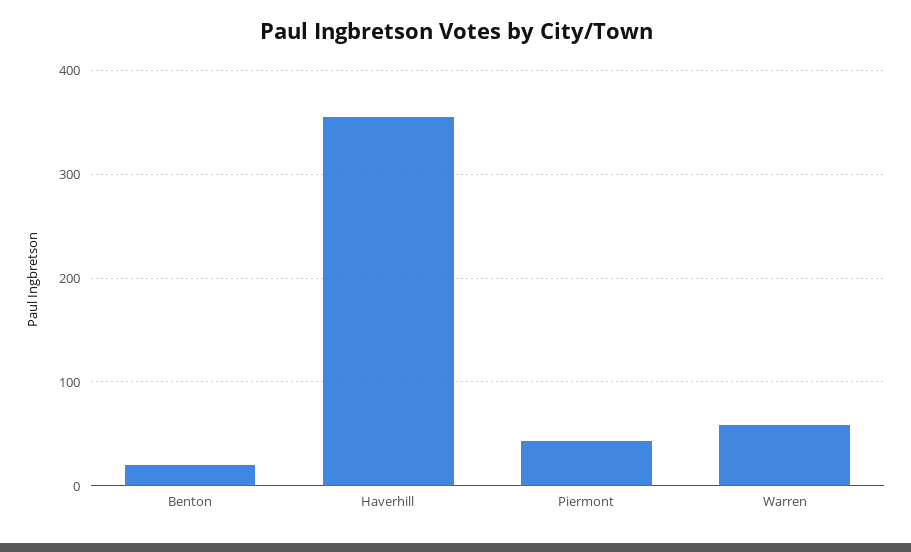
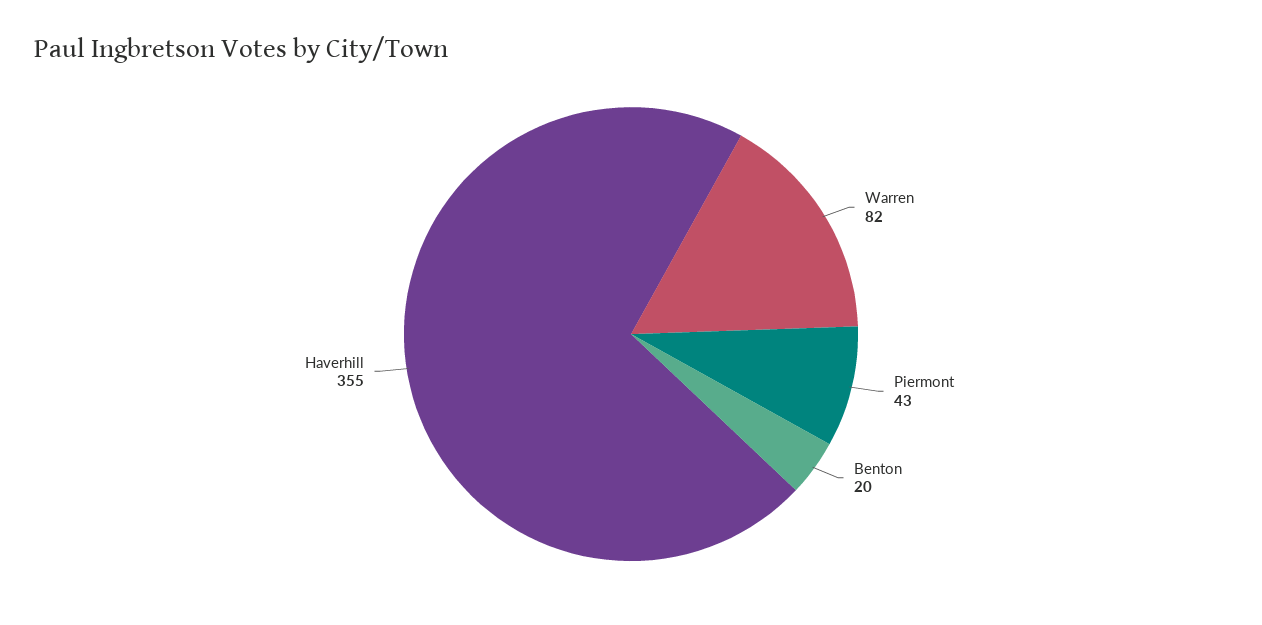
  {
    "Benton": 20,
    "Haverhill": 355,
    "Piermont": 43,
-   "Warren": 60
+   "Warren": 82
  }

